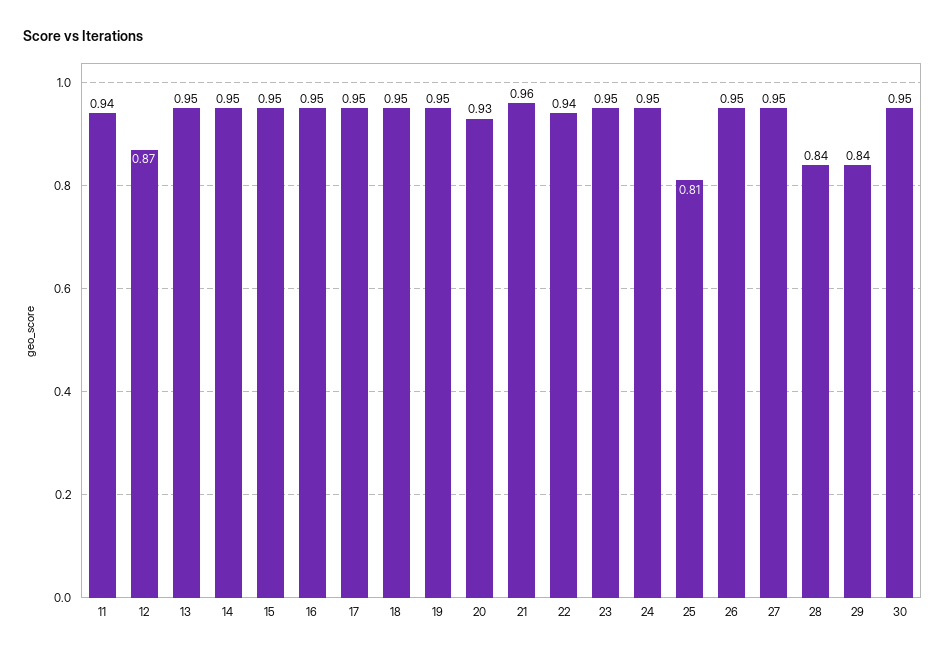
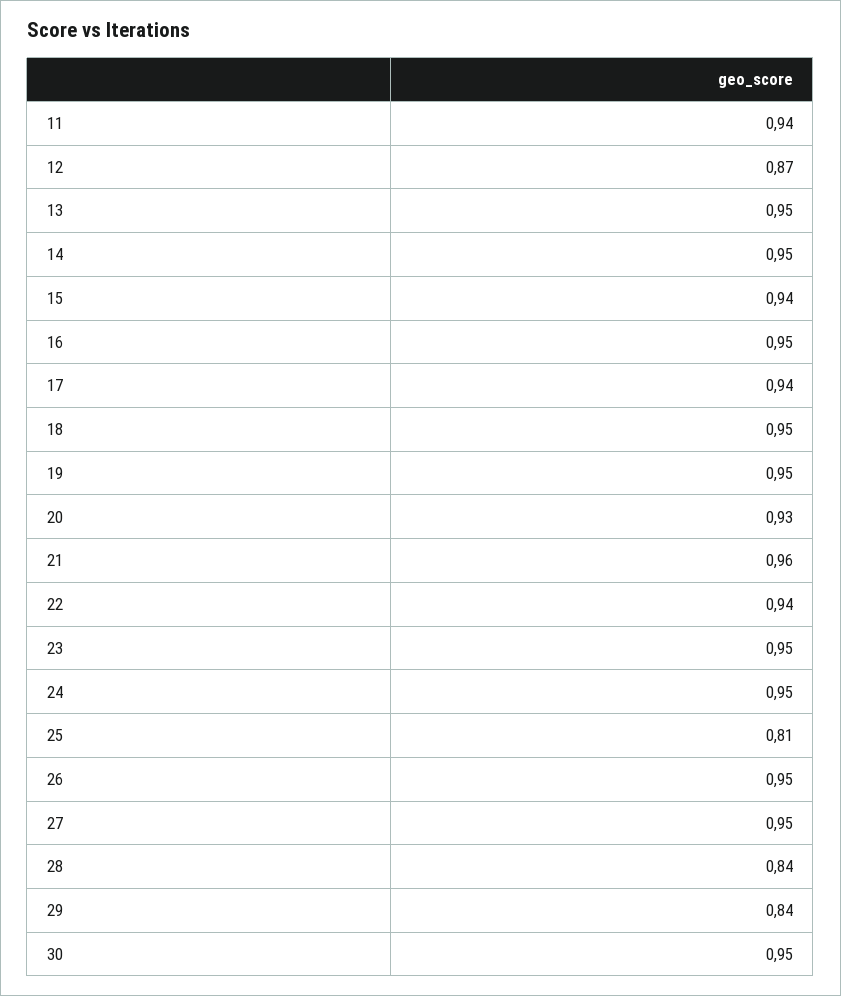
  {
    "11": 0.94,
    "12": 0.87,
    "13": 0.95,
    "14": 0.95,
-   "15": 0.95,
+   "15": 0.94,
    "16": 0.95,
-   "17": 0.95,
+   "17": 0.94,
    "18": 0.95,
    "19": 0.95,
    "20": 0.93,
    "21": 0.96,
    "22": 0.94,
    "23": 0.95,
    "24": 0.95,
    "25": 0.81,
    "26": 0.95,
    "27": 0.95,
    "28": 0.84,
    "29": 0.84,
    "30": 0.95
  }

